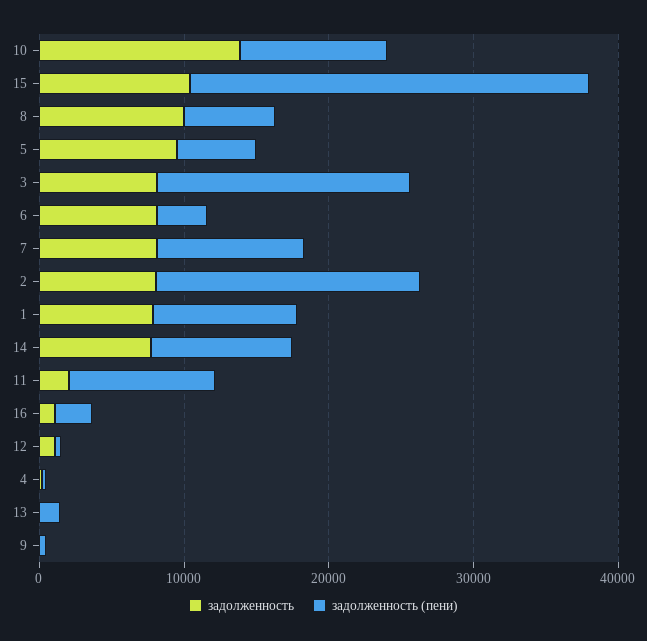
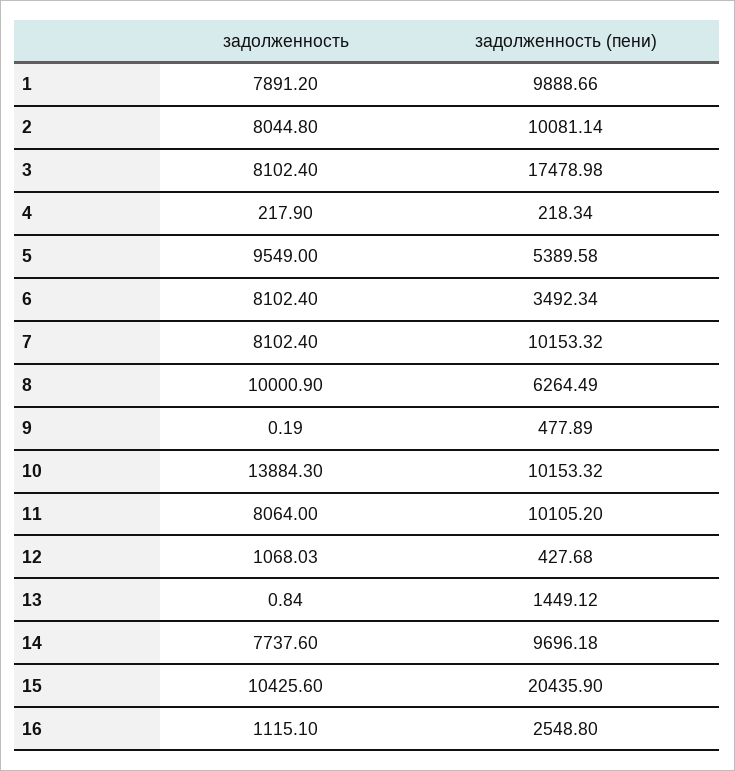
  {
    "задолженность": {
      "10": 13884.3,
      "15": 10425.6,
      "8": 10000.9,
      "5": 9549,
      "3": 8102.4,
      "6": 8102.4,
      "7": 8102.4,
      "2": 8044.8,
      "1": 7891.2,
      "14": 7737.6,
-     "11": 2000,
+     "11": 8064,
      "16": 1115.1,
      "12": 1068.03,
      "4": 217.9,
      "13": 0.84,
      "9": 0.19
    },
    "задолженность (пени)": {
      "10": 10153.32,
-     "15": 28000,
+     "15": 20435.9,
      "8": 6264.49,
      "5": 5389.58,
      "3": 17478.98,
      "6": 3492.34,
      "7": 10153.32,
-     "2": 18000,
+     "2": 10081.14,
      "1": 9888.66,
      "14": 9696.18,
      "11": 10105.2,
      "16": 2548.8,
      "12": 427.68,
      "4": 218.34,
      "13": 1449.12,
      "9": 477.89
    }
  }

